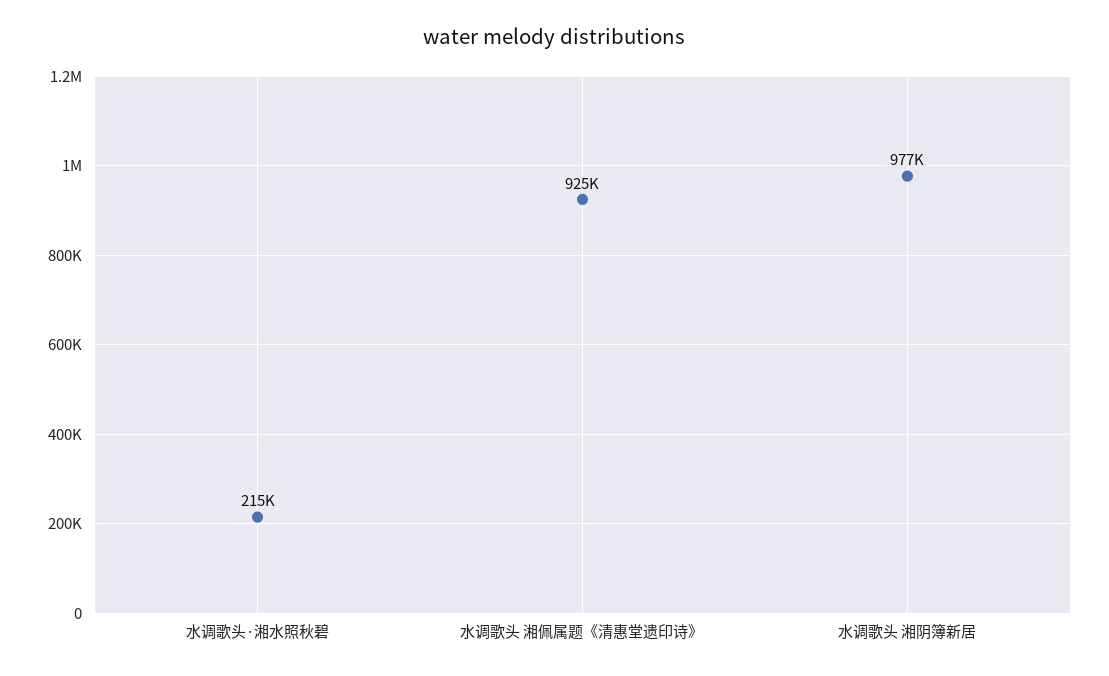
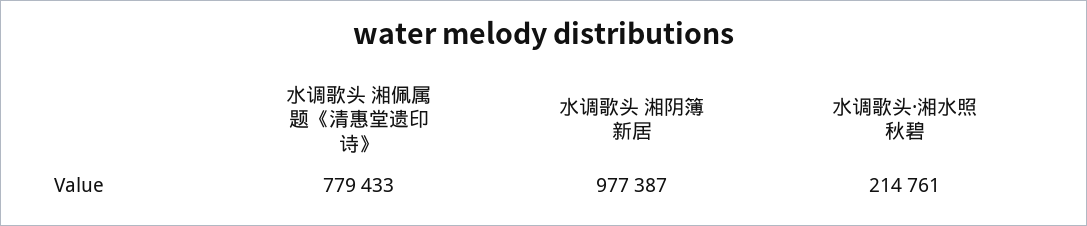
  {
    "水调歌头·湘水照秋碧": 214761,
-   "水调歌头 湘佩属题《清惠堂遗印诗》": 925000,
+   "水调歌头 湘佩属题《清惠堂遗印诗》": 779433,
    "水调歌头 湘阴簿新居": 977387
  }

